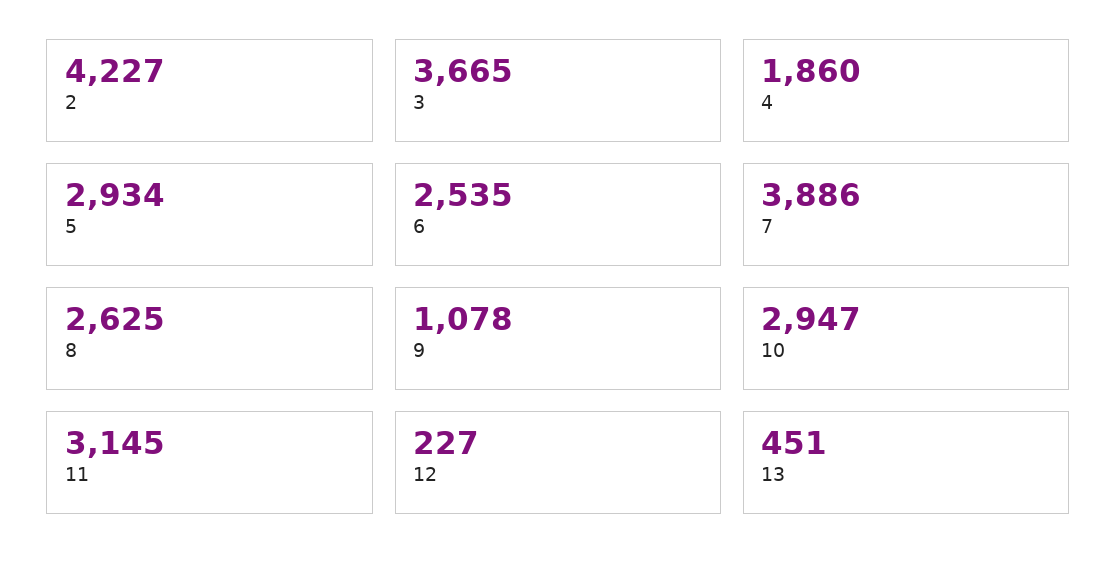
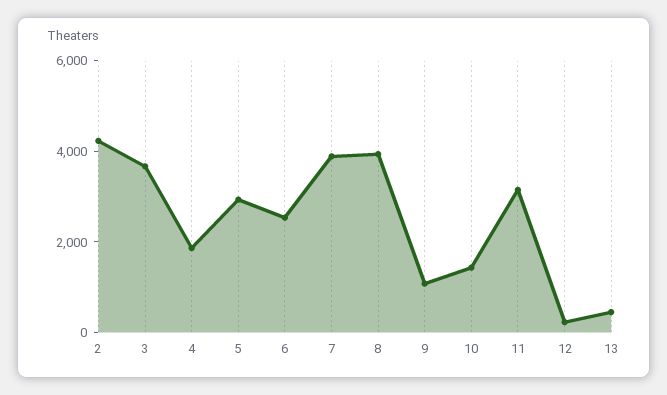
  {
    "2": 4227,
    "3": 3665,
    "4": 1860,
    "5": 2934,
    "6": 2535,
    "7": 3886,
-   "8": 2625,
+   "8": 4000,
    "9": 1078,
-   "10": 2947,
+   "10": 1500,
    "11": 3145,
    "12": 227,
    "13": 451
  }

